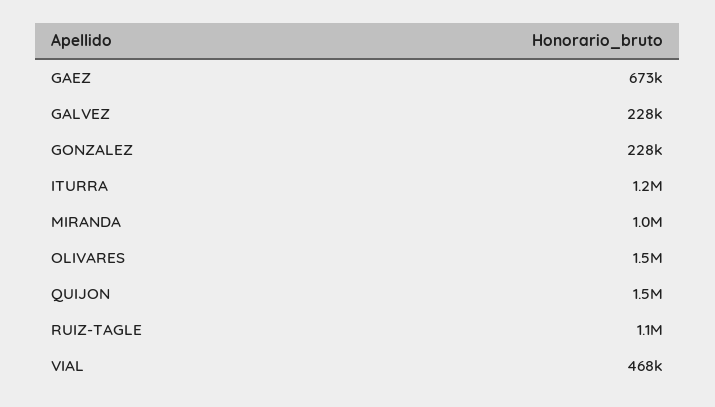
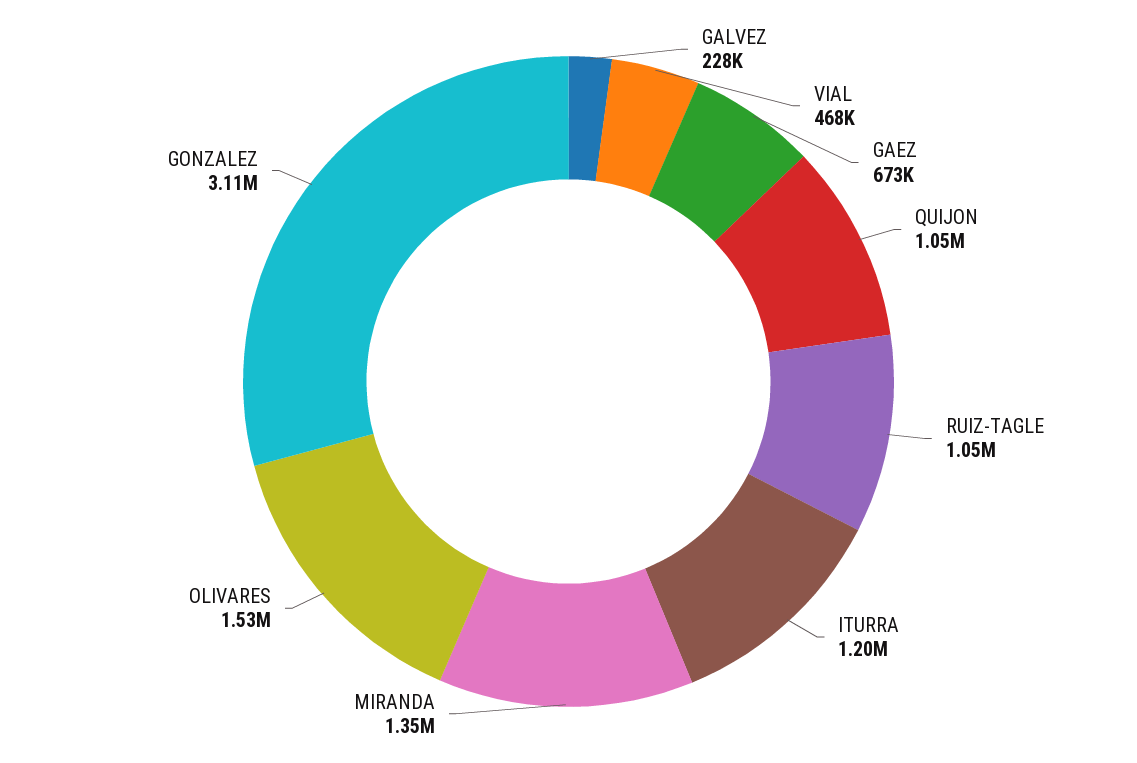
  {
    "GAEZ": 673000,
    "GALVEZ": 228000,
-   "GONZALEZ": 228000,
+   "GONZALEZ": 3110000,
    "ITURRA": 1200000,
-   "MIRANDA": 1000000,
+   "MIRANDA": 1350000,
    "OLIVARES": 1530000,
-   "QUIJON": 1500000,
+   "QUIJON": 1050000,
    "RUIZ-TAGLE": 1050000,
    "VIAL": 468000
  }

